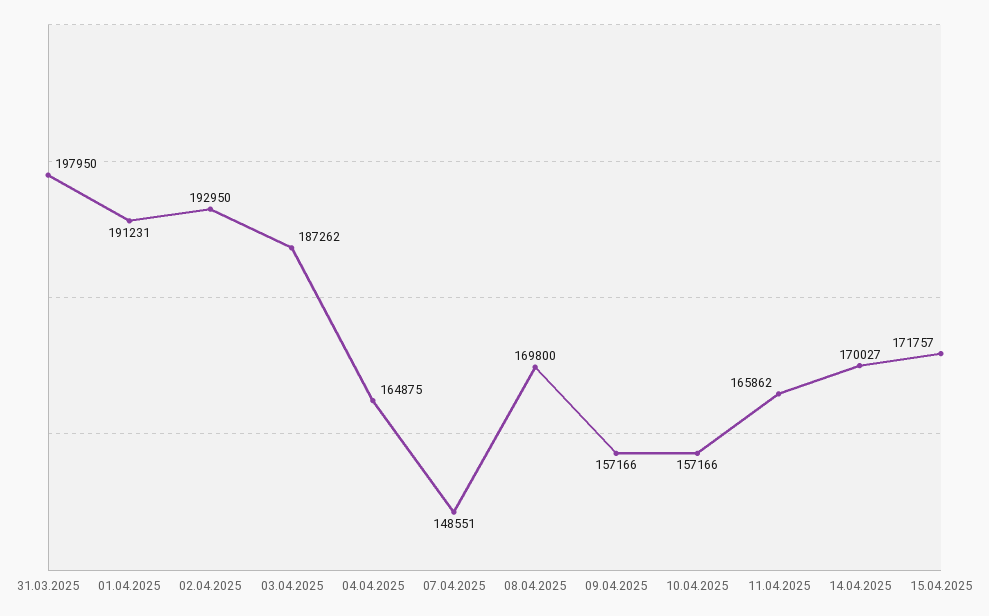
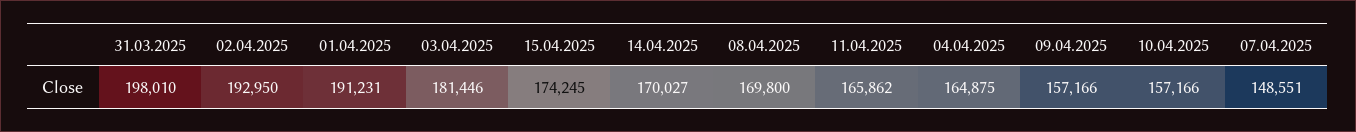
  {
-   "31.03.2025": 197950,
+   "31.03.2025": 198010,
    "01.04.2025": 191231,
    "02.04.2025": 192950,
-   "03.04.2025": 187262,
+   "03.04.2025": 181446,
    "04.04.2025": 164875,
    "07.04.2025": 148551,
    "08.04.2025": 169800,
    "09.04.2025": 157166,
    "10.04.2025": 157166,
    "11.04.2025": 165862,
    "14.04.2025": 170027,
-   "15.04.2025": 171757
+   "15.04.2025": 174245
  }

